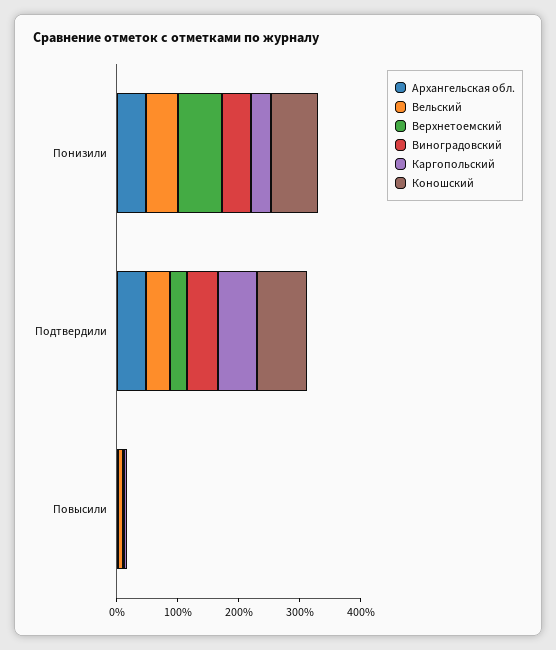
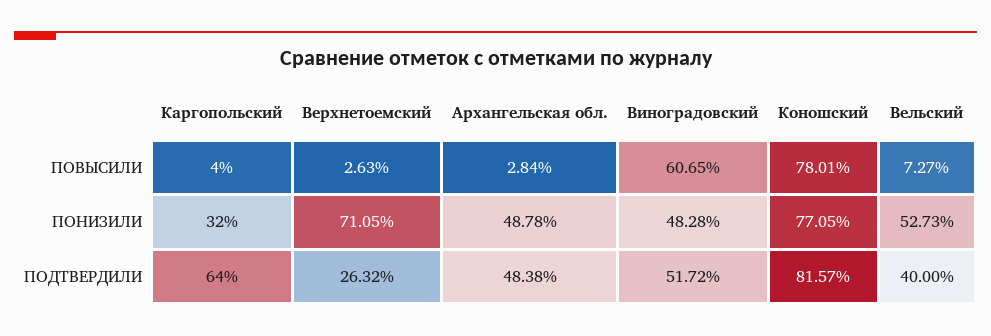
  {
    "Архангельская обл.": {
      "Понизили": 48.78,
      "Подтвердили": 48.38,
      "Повысили": 2.84
    },
    "Вельский": {
      "Понизили": 52.73,
      "Подтвердили": 40,
      "Повысили": 7.27
    },
    "Верхнетоемский": {
      "Понизили": 71.05,
      "Подтвердили": 26.32,
      "Повысили": 2.63
    },
    "Виноградовский": {
      "Понизили": 48.28,
      "Подтвердили": 51.72,
-     "Повысили": 0
+     "Повысили": 60.65
    },
    "Каргопольский": {
      "Понизили": 32,
      "Подтвердили": 64,
      "Повысили": 4
    },
    "Коношский": {
      "Понизили": 77.05,
      "Подтвердили": 81.57,
-     "Повысили": 0
+     "Повысили": 78.01
    }
  }

